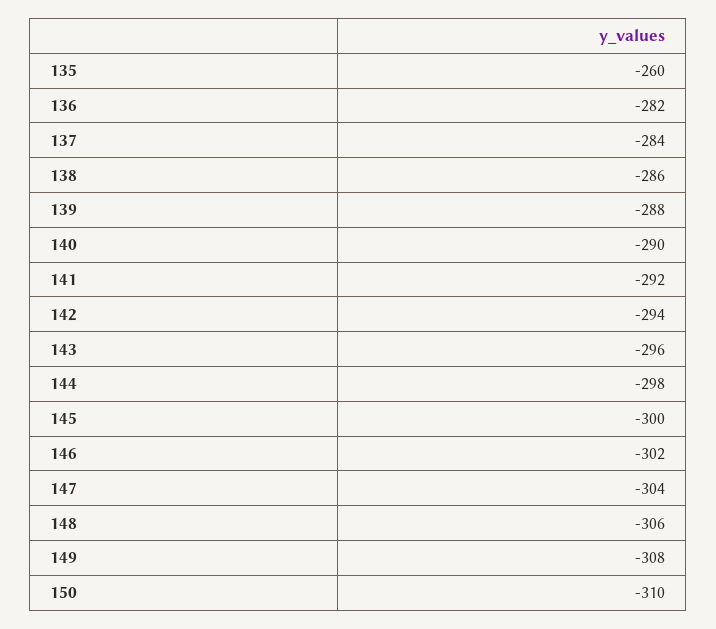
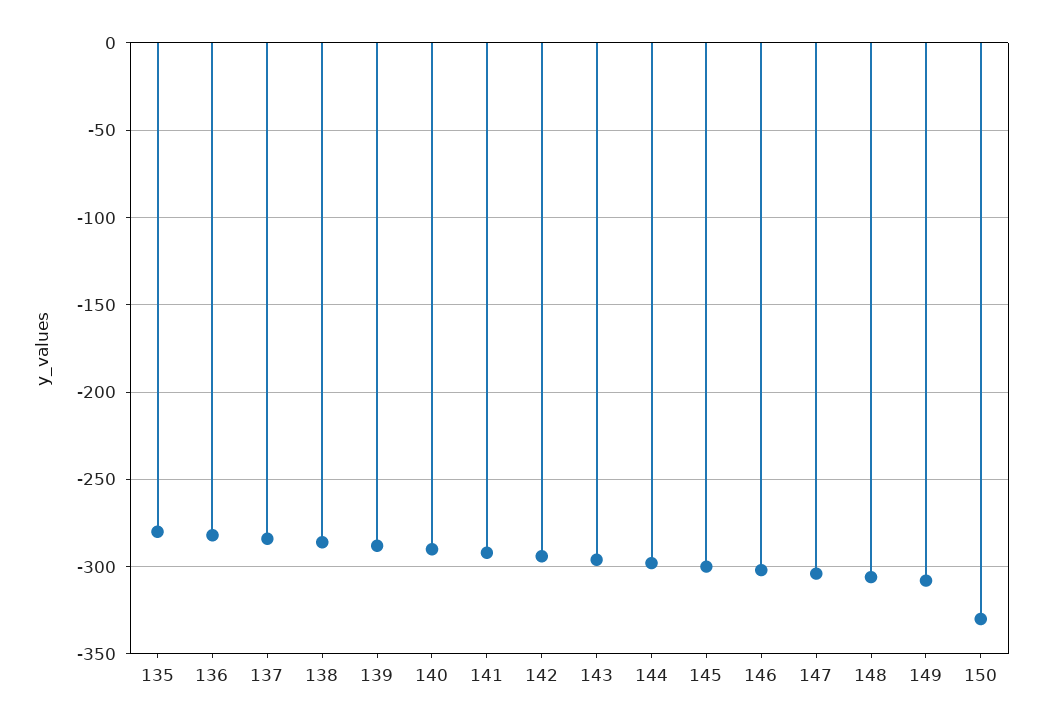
  {
-   "135": -260,
+   "135": -280,
    "136": -282,
    "137": -284,
    "138": -286,
    "139": -288,
    "140": -290,
    "141": -292,
    "142": -294,
    "143": -296,
    "144": -298,
    "145": -300,
    "146": -302,
    "147": -304,
    "148": -306,
    "149": -308,
-   "150": -310
+   "150": -330
  }

